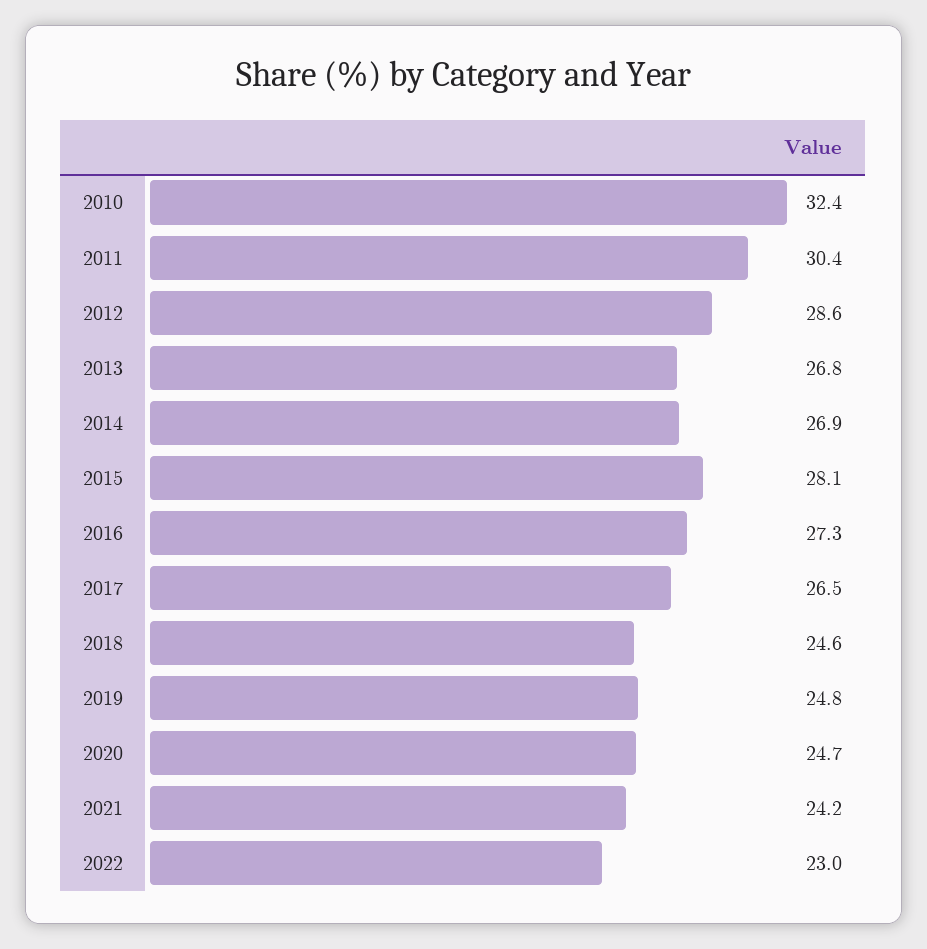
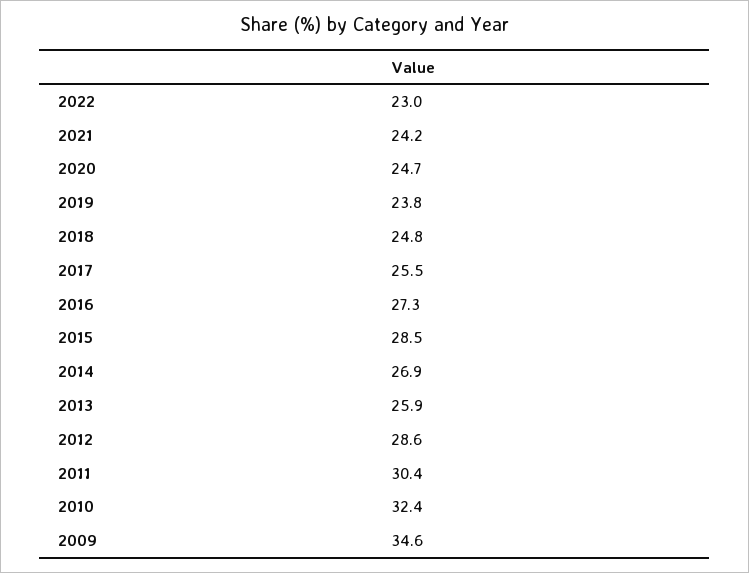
  {
    "2010": 32.4,
    "2011": 30.4,
    "2012": 28.6,
-   "2013": 26.8,
+   "2013": 25.9,
    "2014": 26.9,
-   "2015": 28.1,
+   "2015": 28.5,
    "2016": 27.3,
-   "2017": 26.5,
+   "2017": 25.5,
-   "2018": 24.6,
+   "2018": 24.8,
-   "2019": 24.8,
+   "2019": 23.8,
    "2020": 24.7,
    "2021": 24.2,
-   "2022": 23
+   "2022": 23,
+   "2009": 34.6
  }

